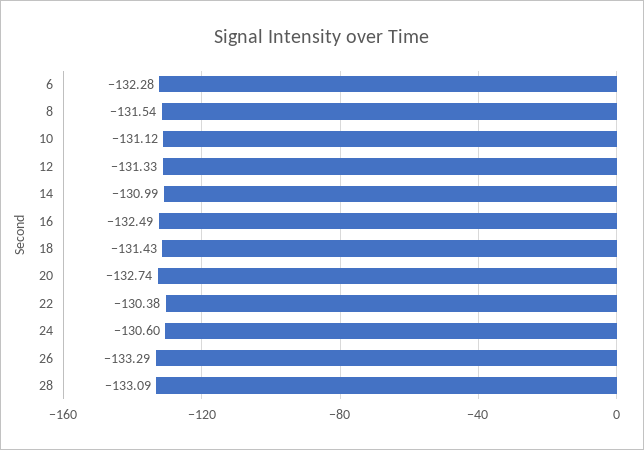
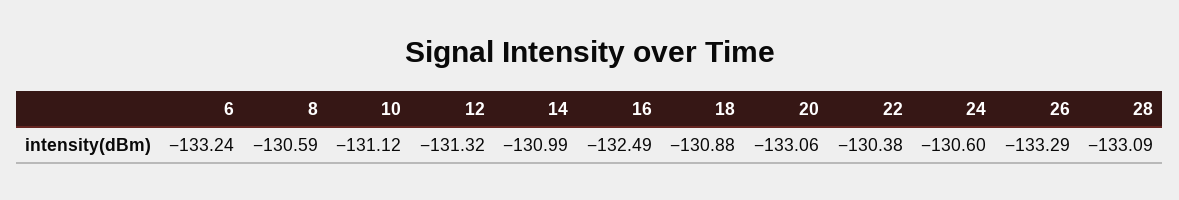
  {
-   "6": -132.28,
+   "6": -133.24,
-   "8": -131.54,
+   "8": -130.59,
    "10": -131.12,
-   "12": -131.33,
+   "12": -131.32,
    "14": -130.99,
    "16": -132.49,
-   "18": -131.43,
+   "18": -130.88,
-   "20": -132.74,
+   "20": -133.06,
    "22": -130.38,
    "24": -130.6,
    "26": -133.29,
    "28": -133.09
  }

